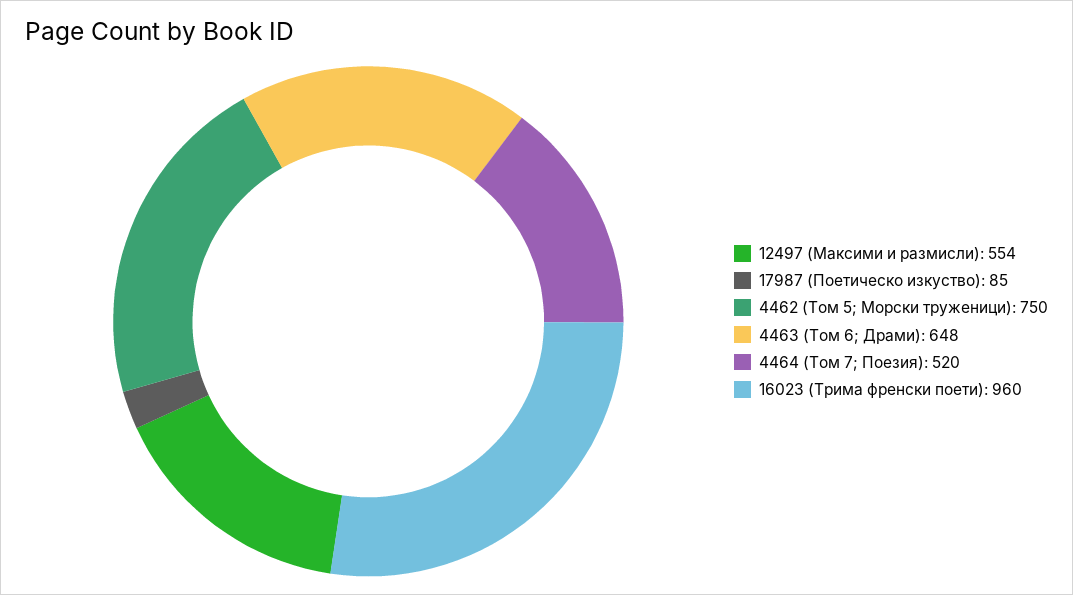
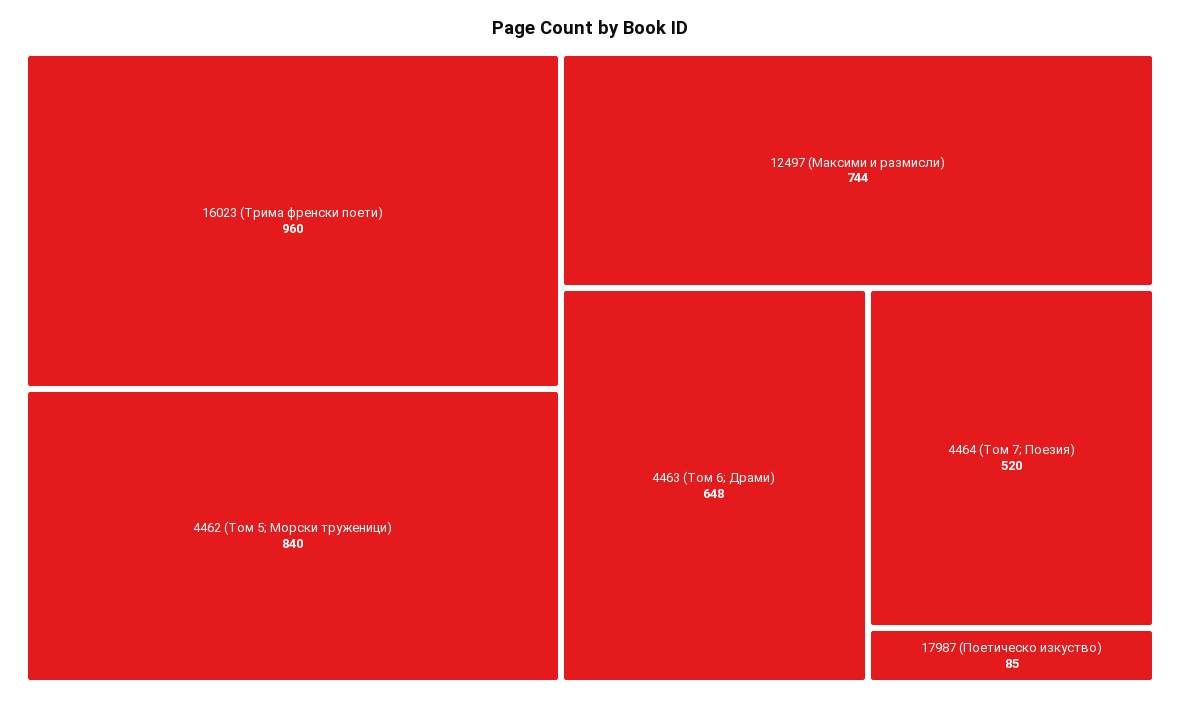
  {
-   "12497 (Максими и размисли)": 554,
+   "12497 (Максими и размисли)": 744,
    "17987 (Поетическо изкуство)": 85,
-   "4462 (Том 5; Морски труженици)": 750,
+   "4462 (Том 5; Морски труженици)": 840,
    "4463 (Том 6; Драми)": 648,
    "4464 (Том 7; Поезия)": 520,
    "16023 (Трима френски поети)": 960
  }

